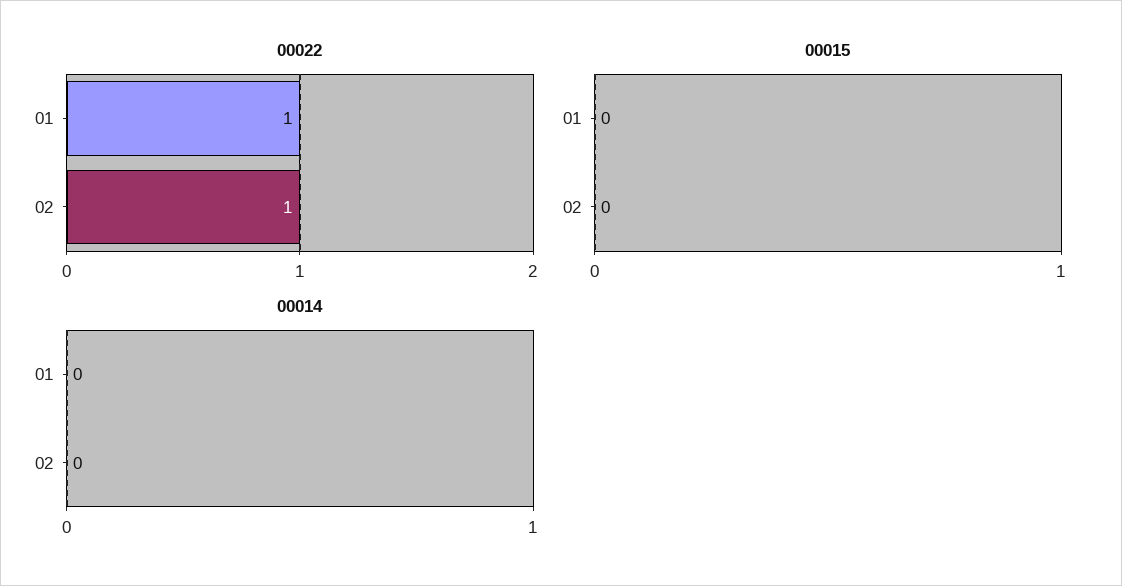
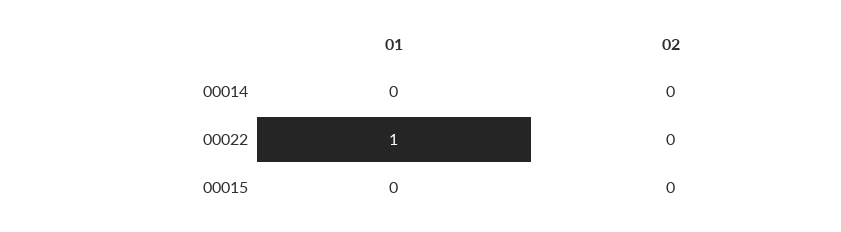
  {
    "00022": {
      "01": 1,
-     "02": 1
+     "02": 0
    },
    "00015": {
      "01": 0,
      "02": 0
    },
    "00014": {
      "01": 0,
      "02": 0
    }
  }

